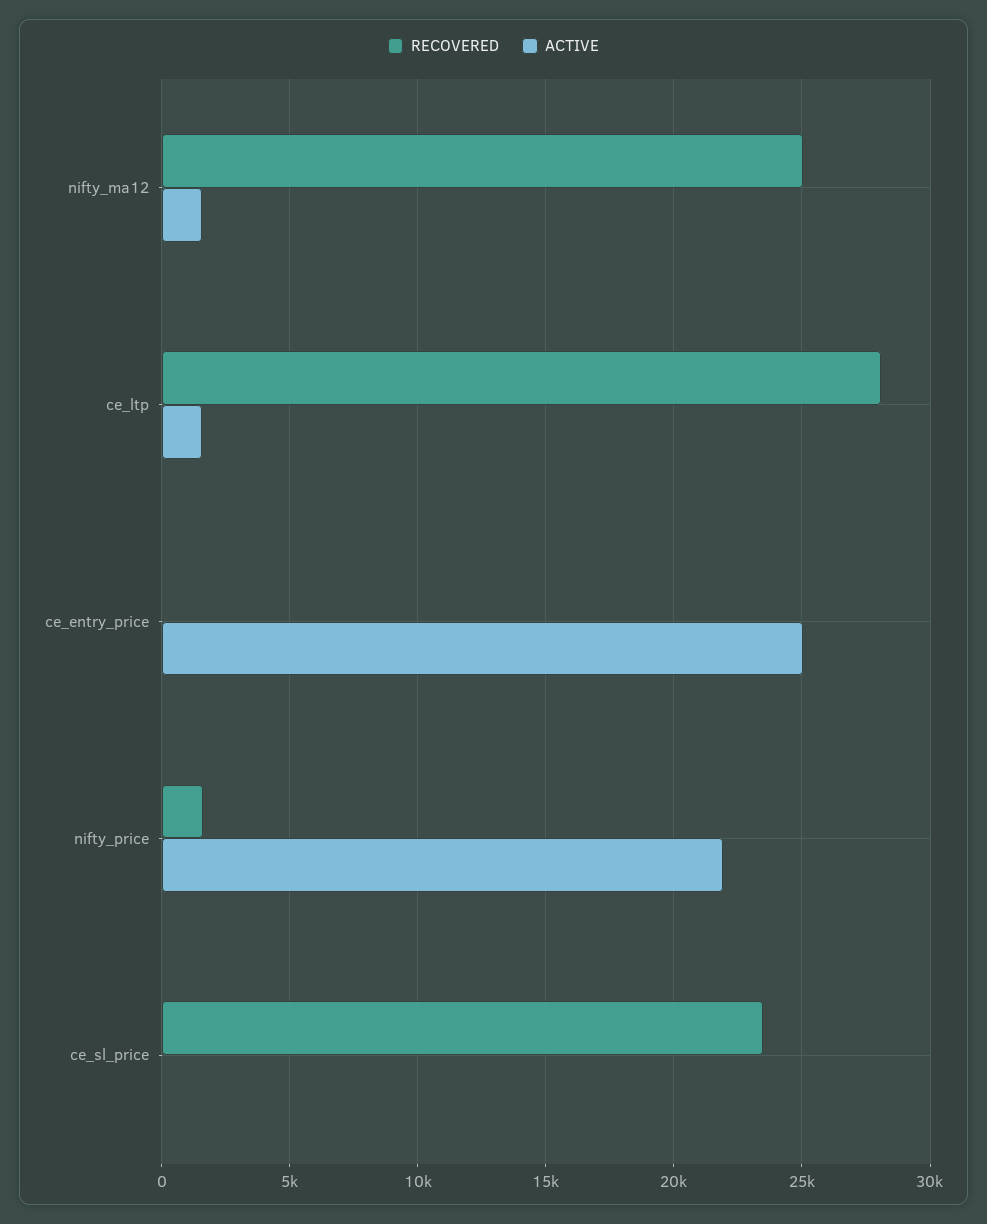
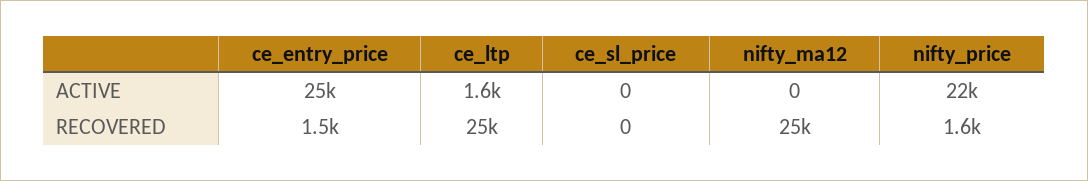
  {
    "RECOVERED": {
      "nifty_ma12": 25000,
-     "ce_ltp": 28000,
+     "ce_ltp": 25000,
-     "ce_entry_price": 0,
+     "ce_entry_price": 1500,
      "nifty_price": 1600,
-     "ce_sl_price": 23500
+     "ce_sl_price": 0
    },
    "ACTIVE": {
-     "nifty_ma12": 1500,
+     "nifty_ma12": 0,
      "ce_ltp": 1600,
      "ce_entry_price": 25000,
      "nifty_price": 22000,
      "ce_sl_price": 0
    }
  }

